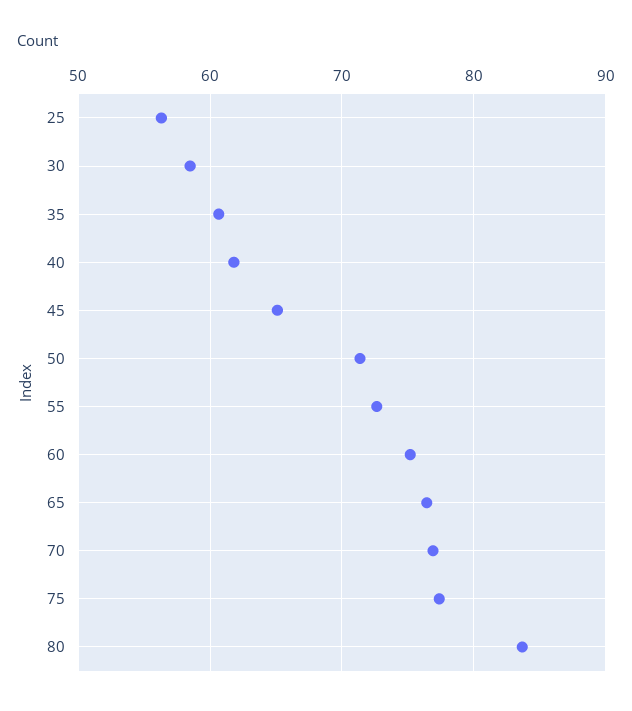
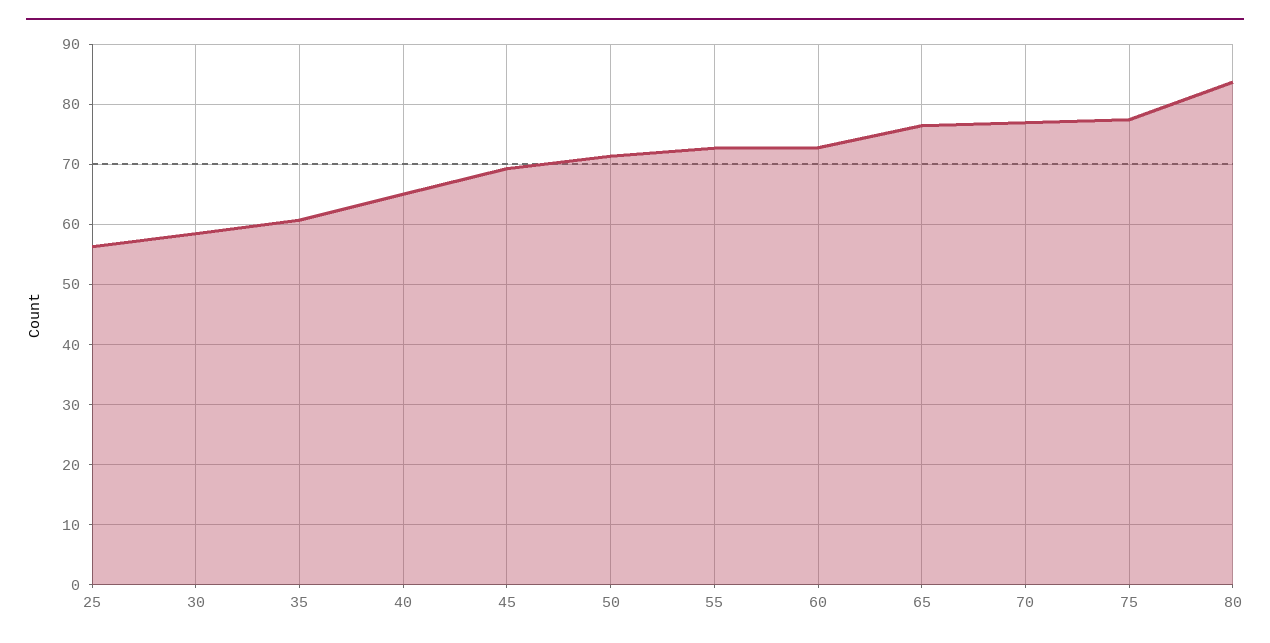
  {
    "25": 56,
    "30": 58,
    "35": 61,
-   "40": 62,
+   "40": 65,
-   "45": 65,
+   "45": 69,
    "50": 71,
    "55": 73,
-   "60": 75,
+   "60": 73,
    "65": 76,
    "70": 77,
    "75": 77,
    "80": 84
  }

